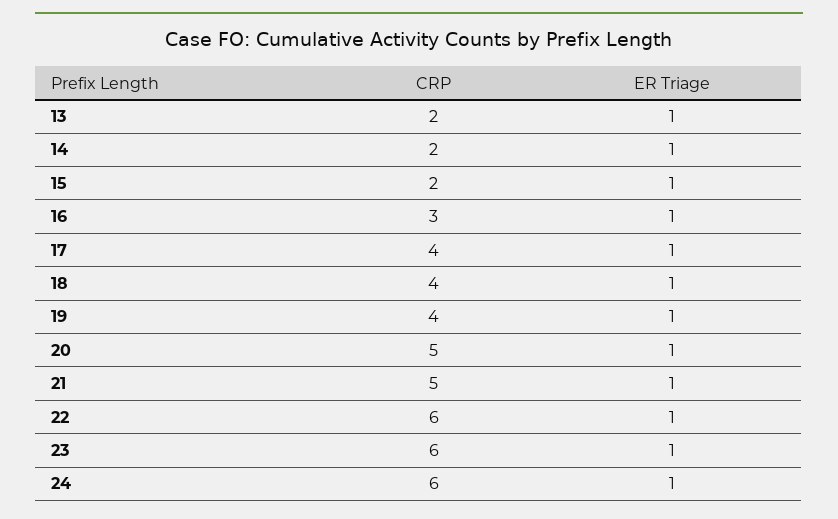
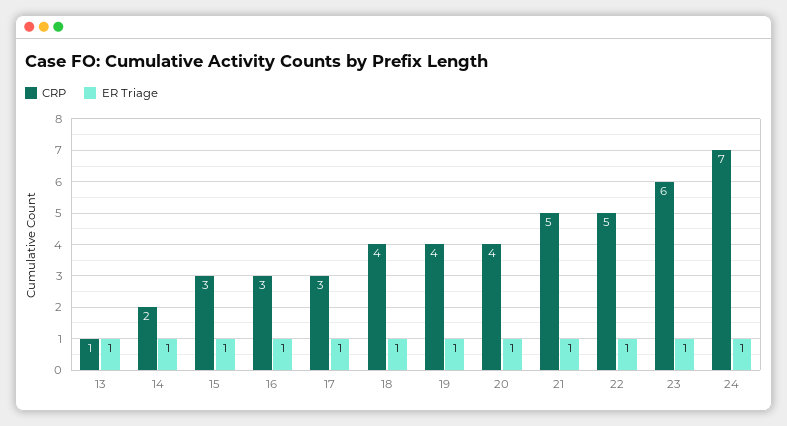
  {
    "CRP": {
-     "13": 2,
+     "13": 1,
      "14": 2,
-     "15": 2,
+     "15": 3,
      "16": 3,
-     "17": 4,
+     "17": 3,
      "18": 4,
      "19": 4,
-     "20": 5,
+     "20": 4,
      "21": 5,
-     "22": 6,
+     "22": 5,
      "23": 6,
-     "24": 6
+     "24": 7
    },
    "ER Triage": {
      "13": 1,
      "14": 1,
      "15": 1,
      "16": 1,
      "17": 1,
      "18": 1,
      "19": 1,
      "20": 1,
      "21": 1,
      "22": 1,
      "23": 1,
      "24": 1
    }
  }

